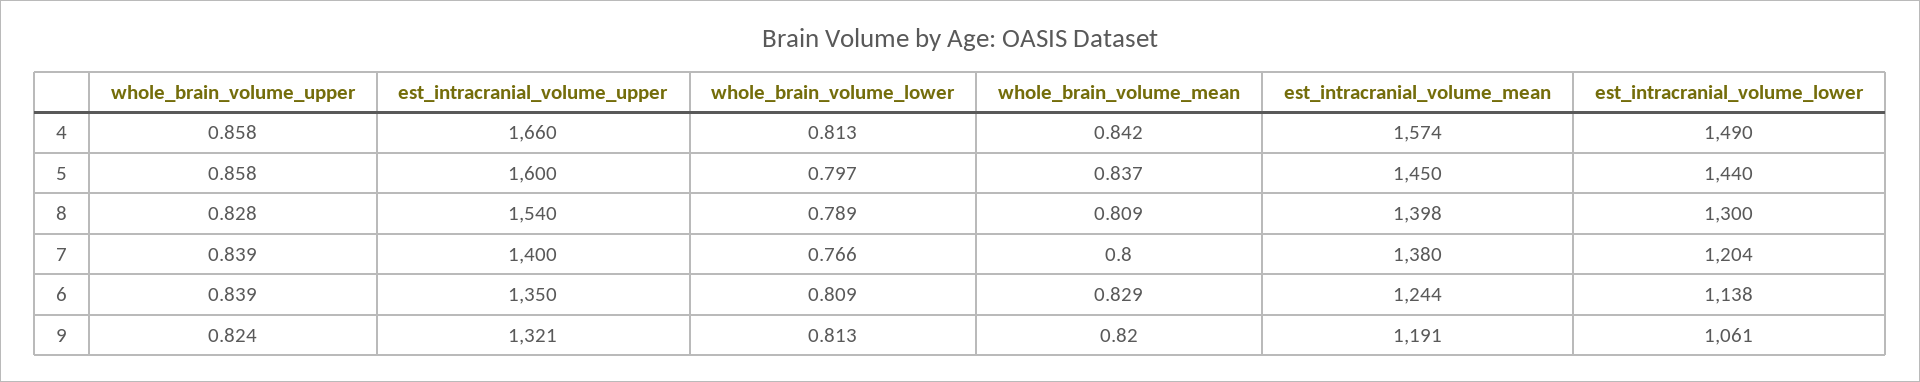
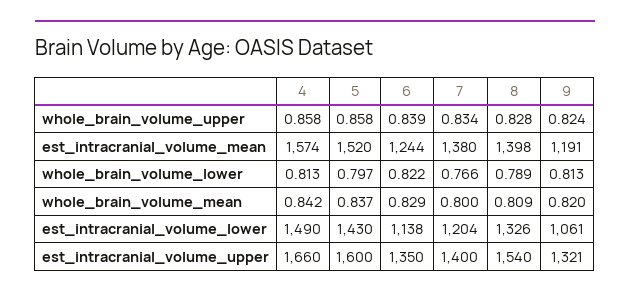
  {
    "whole_brain_volume_upper": {
      "4": 0.858,
      "5": 0.858,
      "8": 0.828,
-     "7": 0.839,
+     "7": 0.834,
      "6": 0.839,
      "9": 0.824
    },
    "est_intracranial_volume_upper": {
      "4": 1660,
      "5": 1600,
      "8": 1540,
      "7": 1400,
      "6": 1350,
      "9": 1321
    },
    "whole_brain_volume_lower": {
      "4": 0.813,
      "5": 0.797,
      "8": 0.789,
      "7": 0.766,
-     "6": 0.809,
+     "6": 0.822,
      "9": 0.813
    },
    "whole_brain_volume_mean": {
      "4": 0.842,
      "5": 0.837,
      "8": 0.809,
      "7": 0.8,
      "6": 0.829,
      "9": 0.82
    },
    "est_intracranial_volume_mean": {
      "4": 1574,
-     "5": 1450,
+     "5": 1520,
      "8": 1398,
      "7": 1380,
      "6": 1244,
      "9": 1191
    },
    "est_intracranial_volume_lower": {
      "4": 1490,
-     "5": 1440,
+     "5": 1430,
-     "8": 1300,
+     "8": 1326,
      "7": 1204,
      "6": 1138,
      "9": 1061
    }
  }

